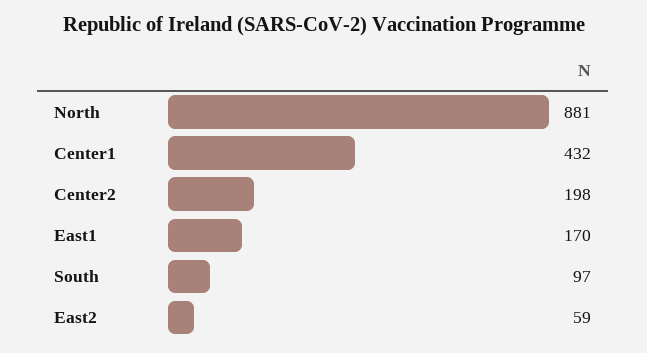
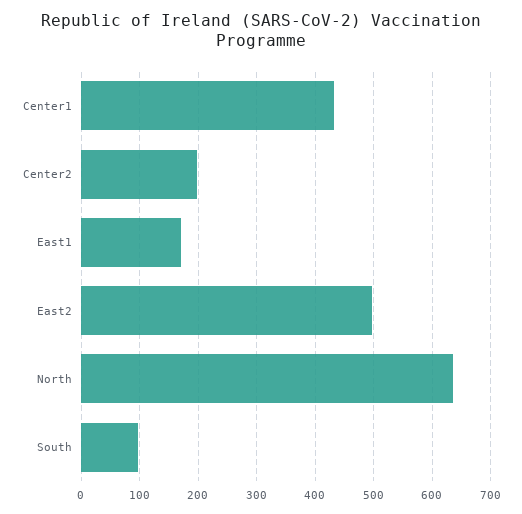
  {
-   "North": 881,
+   "North": 640,
    "Center1": 432,
    "Center2": 198,
    "East1": 170,
    "South": 97,
-   "East2": 59
+   "East2": 500
  }

